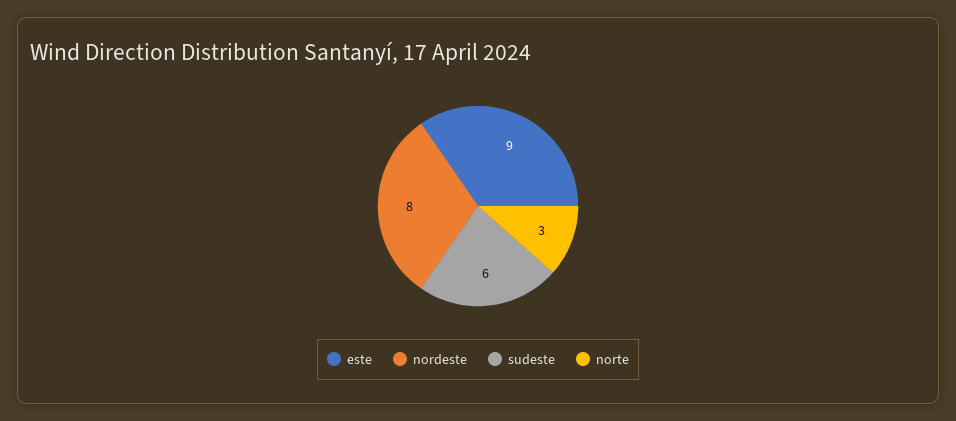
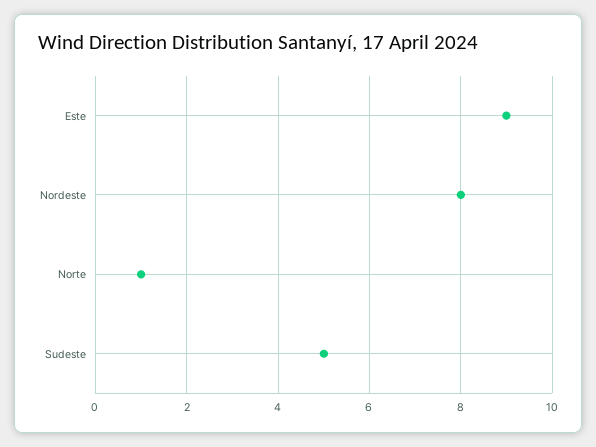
  {
    "este": 9,
    "nordeste": 8,
-   "sudeste": 6,
+   "sudeste": 5,
-   "norte": 3
+   "norte": 1
  }

